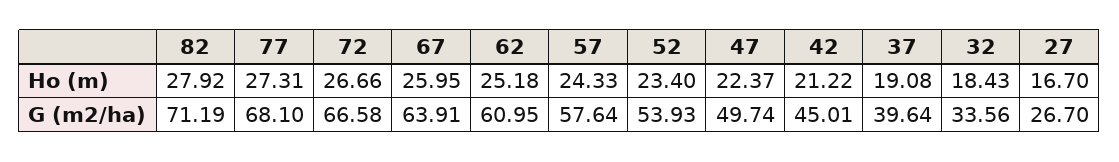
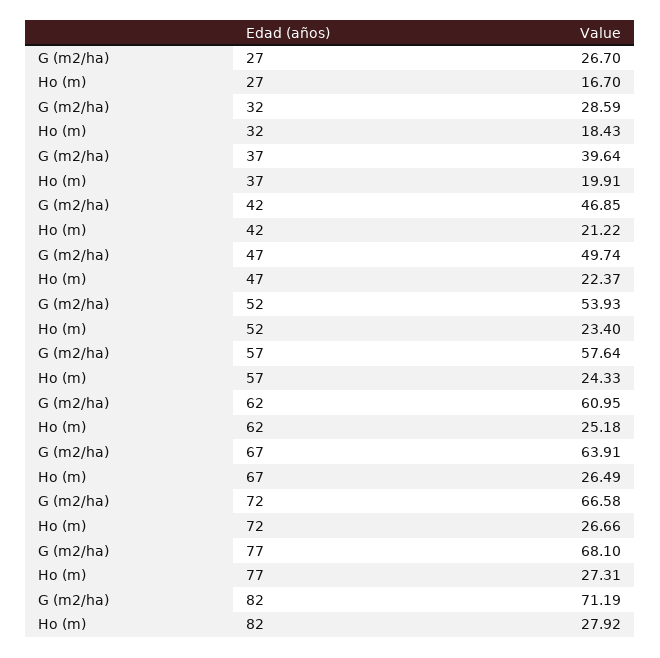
  {
    "82": {
      "Ho (m)": 27.92,
      "G (m2/ha)": 71.19
    },
    "77": {
      "Ho (m)": 27.31,
      "G (m2/ha)": 68.1
    },
    "72": {
      "Ho (m)": 26.66,
      "G (m2/ha)": 66.58
    },
    "67": {
-     "Ho (m)": 25.95,
+     "Ho (m)": 26.49,
      "G (m2/ha)": 63.91
    },
    "62": {
      "Ho (m)": 25.18,
      "G (m2/ha)": 60.95
    },
    "57": {
      "Ho (m)": 24.33,
      "G (m2/ha)": 57.64
    },
    "52": {
      "Ho (m)": 23.4,
      "G (m2/ha)": 53.93
    },
    "47": {
      "Ho (m)": 22.37,
      "G (m2/ha)": 49.74
    },
    "42": {
      "Ho (m)": 21.22,
-     "G (m2/ha)": 45.01
+     "G (m2/ha)": 46.85
    },
    "37": {
-     "Ho (m)": 19.08,
+     "Ho (m)": 19.91,
      "G (m2/ha)": 39.64
    },
    "32": {
      "Ho (m)": 18.43,
-     "G (m2/ha)": 33.56
+     "G (m2/ha)": 28.59
    },
    "27": {
      "Ho (m)": 16.7,
      "G (m2/ha)": 26.7
    }
  }

